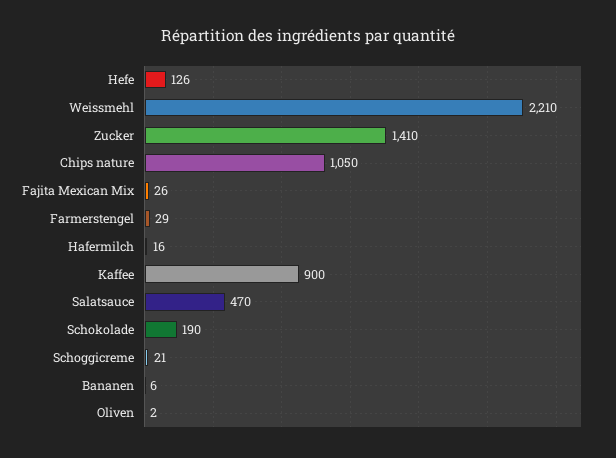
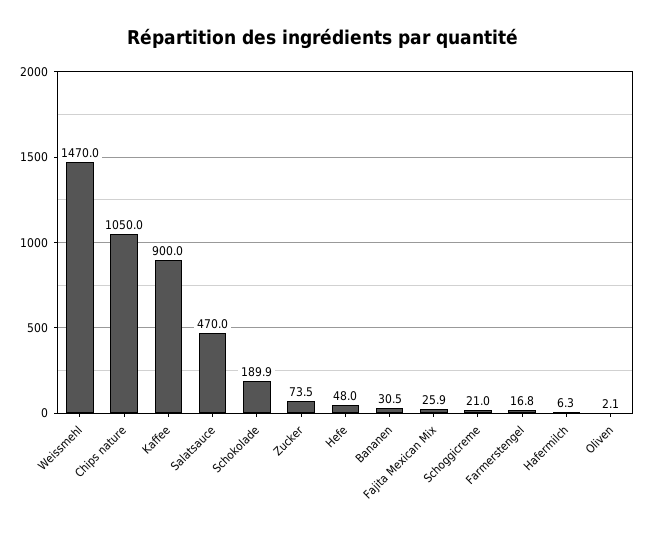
  {
-   "Hefe": 126,
+   "Hefe": 48,
-   "Weissmehl": 2210,
+   "Weissmehl": 1470,
-   "Zucker": 1410,
+   "Zucker": 73.5,
    "Chips nature": 1050,
    "Fajita Mexican Mix": 25.9,
-   "Farmerstengel": 29,
+   "Farmerstengel": 16.8,
-   "Hafermilch": 16,
+   "Hafermilch": 6.3,
    "Kaffee": 900,
    "Salatsauce": 470,
    "Schokolade": 189.9,
    "Schoggicreme": 21,
-   "Bananen": 6,
+   "Bananen": 30.5,
    "Oliven": 2.1
  }

